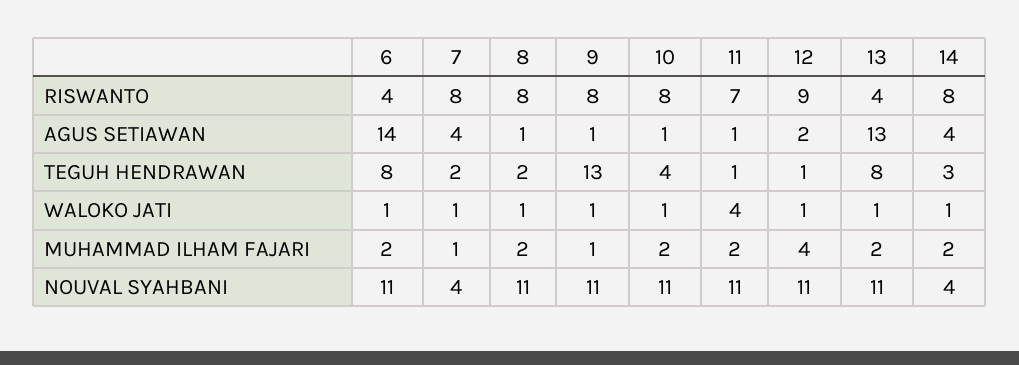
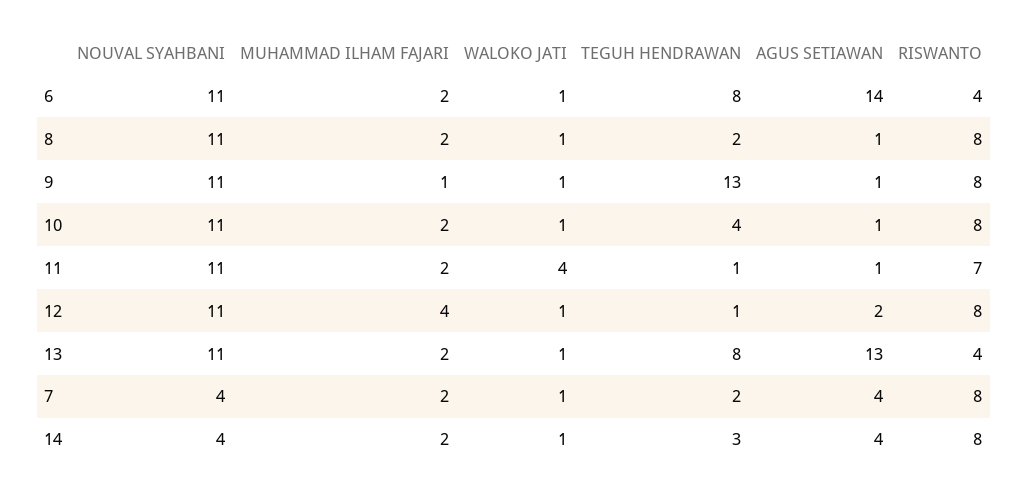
  {
    "6": {
      "RISWANTO": 4,
      "AGUS SETIAWAN": 14,
      "TEGUH HENDRAWAN": 8,
      "WALOKO JATI": 1,
      "MUHAMMAD ILHAM FAJARI": 2,
      "NOUVAL SYAHBANI": 11
    },
    "7": {
      "RISWANTO": 8,
      "AGUS SETIAWAN": 4,
      "TEGUH HENDRAWAN": 2,
      "WALOKO JATI": 1,
-     "MUHAMMAD ILHAM FAJARI": 1,
+     "MUHAMMAD ILHAM FAJARI": 2,
      "NOUVAL SYAHBANI": 4
    },
    "8": {
      "RISWANTO": 8,
      "AGUS SETIAWAN": 1,
      "TEGUH HENDRAWAN": 2,
      "WALOKO JATI": 1,
      "MUHAMMAD ILHAM FAJARI": 2,
      "NOUVAL SYAHBANI": 11
    },
    "9": {
      "RISWANTO": 8,
      "AGUS SETIAWAN": 1,
      "TEGUH HENDRAWAN": 13,
      "WALOKO JATI": 1,
      "MUHAMMAD ILHAM FAJARI": 1,
      "NOUVAL SYAHBANI": 11
    },
    "10": {
      "RISWANTO": 8,
      "AGUS SETIAWAN": 1,
      "TEGUH HENDRAWAN": 4,
      "WALOKO JATI": 1,
      "MUHAMMAD ILHAM FAJARI": 2,
      "NOUVAL SYAHBANI": 11
    },
    "11": {
      "RISWANTO": 7,
      "AGUS SETIAWAN": 1,
      "TEGUH HENDRAWAN": 1,
      "WALOKO JATI": 4,
      "MUHAMMAD ILHAM FAJARI": 2,
      "NOUVAL SYAHBANI": 11
    },
    "12": {
-     "RISWANTO": 9,
+     "RISWANTO": 8,
      "AGUS SETIAWAN": 2,
      "TEGUH HENDRAWAN": 1,
      "WALOKO JATI": 1,
      "MUHAMMAD ILHAM FAJARI": 4,
      "NOUVAL SYAHBANI": 11
    },
    "13": {
      "RISWANTO": 4,
      "AGUS SETIAWAN": 13,
      "TEGUH HENDRAWAN": 8,
      "WALOKO JATI": 1,
      "MUHAMMAD ILHAM FAJARI": 2,
      "NOUVAL SYAHBANI": 11
    },
    "14": {
      "RISWANTO": 8,
      "AGUS SETIAWAN": 4,
      "TEGUH HENDRAWAN": 3,
      "WALOKO JATI": 1,
      "MUHAMMAD ILHAM FAJARI": 2,
      "NOUVAL SYAHBANI": 4
    }
  }

